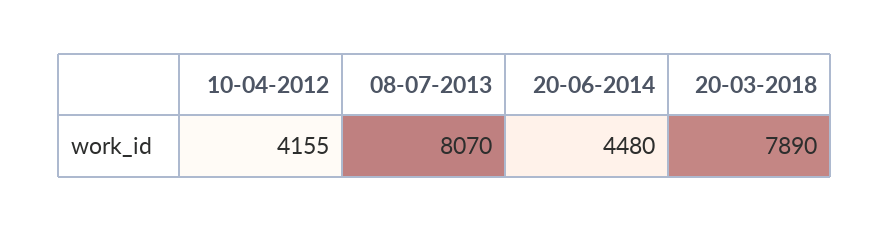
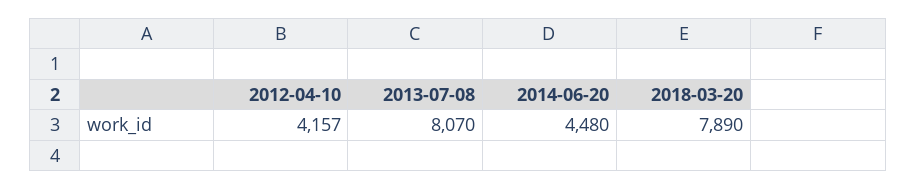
  {
-   "10-04-2012": 4155,
+   "10-04-2012": 4157,
    "08-07-2013": 8070,
    "20-06-2014": 4480,
    "20-03-2018": 7890
  }

